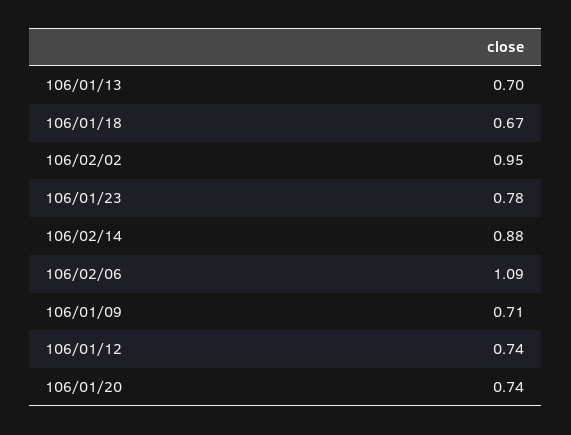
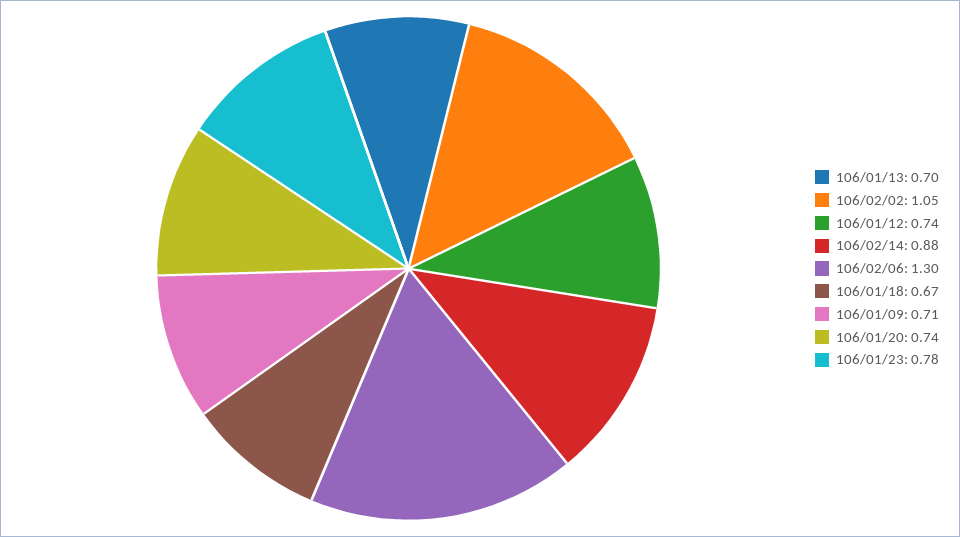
  {
    "106/01/13": 0.7,
    "106/01/18": 0.67,
-   "106/02/02": 0.95,
+   "106/02/02": 1.05,
    "106/01/23": 0.78,
    "106/02/14": 0.88,
-   "106/02/06": 1.09,
+   "106/02/06": 1.3,
    "106/01/09": 0.71,
    "106/01/12": 0.74,
    "106/01/20": 0.74
  }

